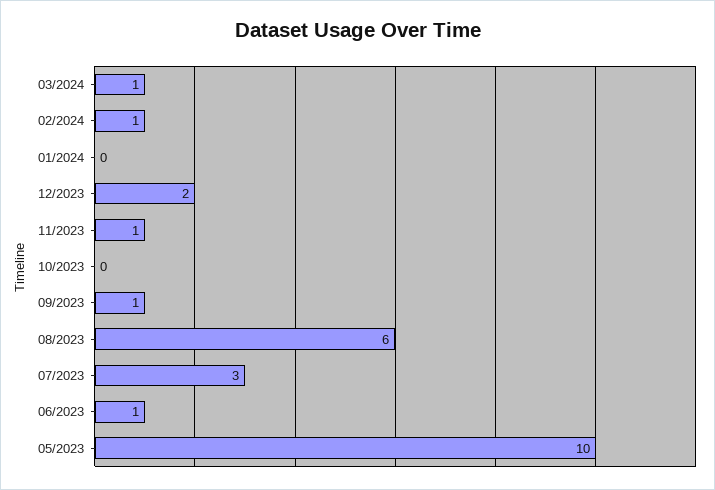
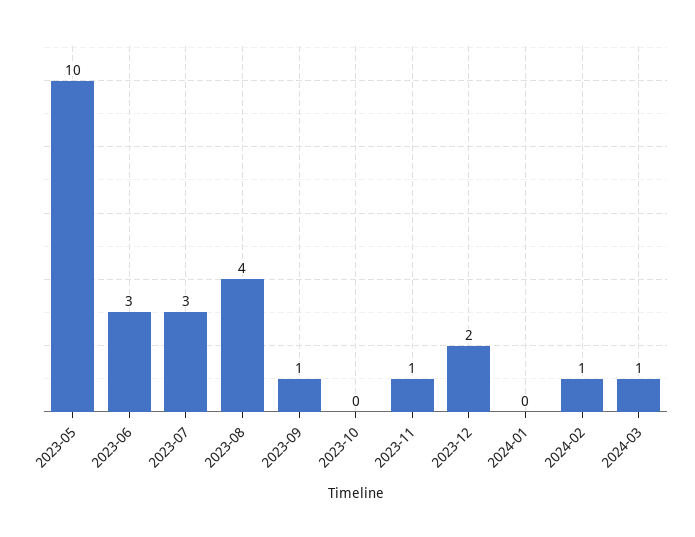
  {
    "03/2024": 1,
    "02/2024": 1,
    "01/2024": 0,
    "12/2023": 2,
    "11/2023": 1,
    "10/2023": 0,
    "09/2023": 1,
-   "08/2023": 6,
+   "08/2023": 4,
    "07/2023": 3,
-   "06/2023": 1,
+   "06/2023": 3,
    "05/2023": 10
  }

